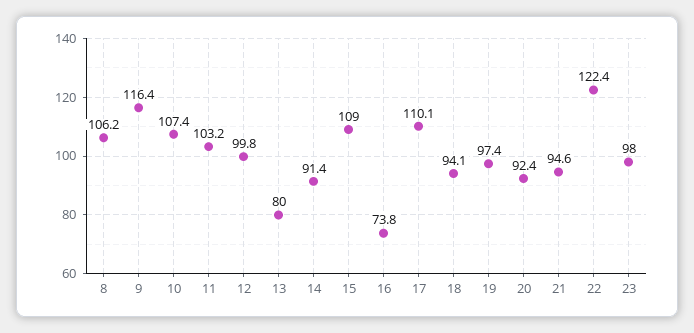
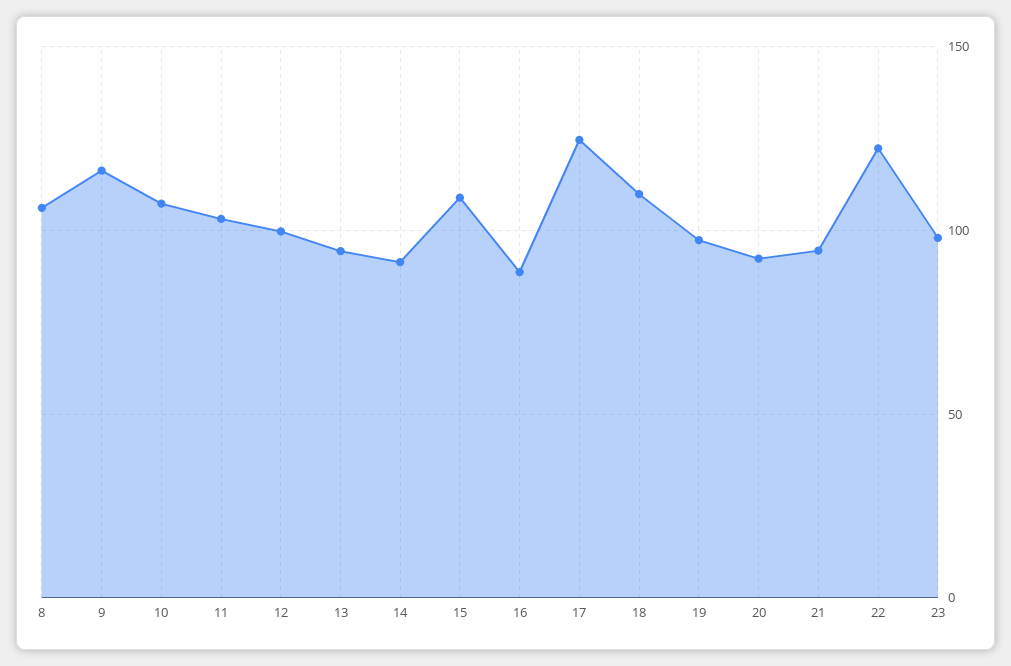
  {
    "8": 106.2,
    "9": 116.4,
    "10": 107.4,
    "11": 103.2,
    "12": 99.8,
-   "13": 80,
+   "13": 95,
    "14": 91.4,
    "15": 109,
-   "16": 73.8,
+   "16": 90,
-   "17": 110.1,
+   "17": 125,
-   "18": 94.1,
+   "18": 110,
    "19": 97.4,
    "20": 92.4,
    "21": 94.6,
    "22": 122.4,
    "23": 98
  }

